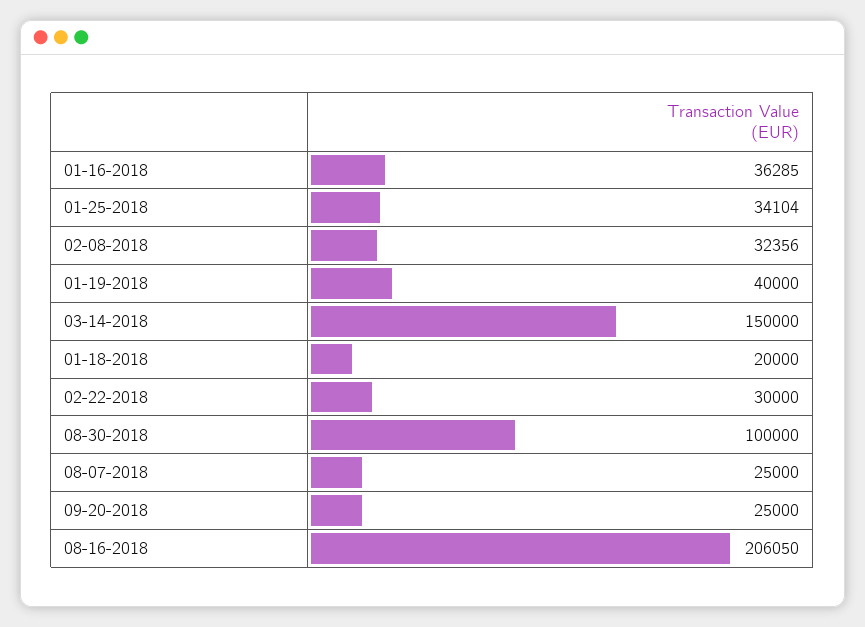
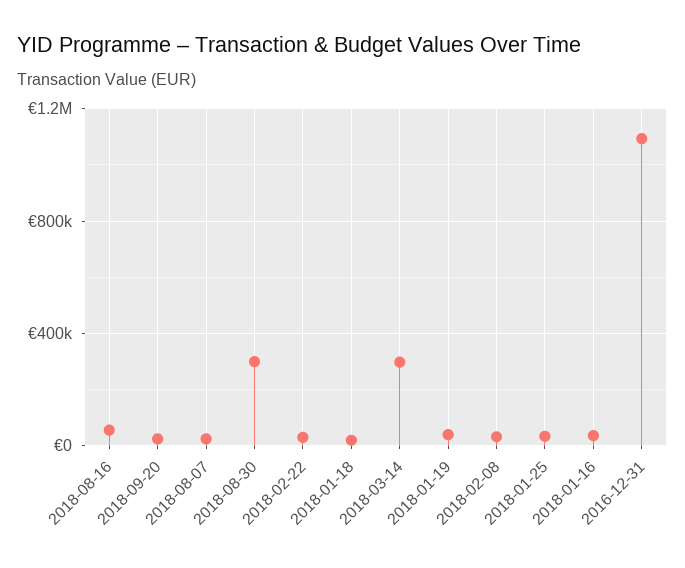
  {
    "01-16-2018": 36285,
    "01-25-2018": 34104,
    "02-08-2018": 32356,
    "01-19-2018": 40000,
-   "03-14-2018": 150000,
+   "03-14-2018": 300000,
    "01-18-2018": 20000,
    "02-22-2018": 30000,
-   "08-30-2018": 100000,
+   "08-30-2018": 300000,
    "08-07-2018": 25000,
    "09-20-2018": 25000,
-   "08-16-2018": 206050
+   "08-16-2018": 50000,
+   "2016-12-31": 1100000
  }

